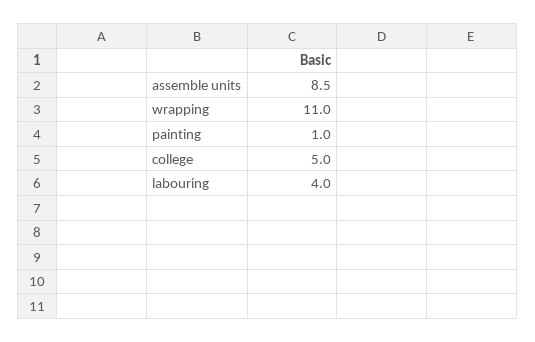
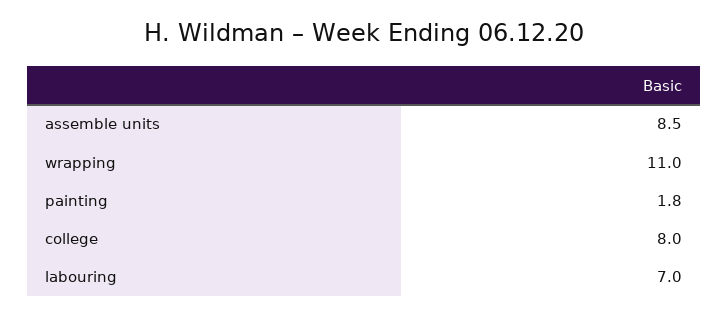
  {
    "assemble units": 8.5,
    "wrapping": 11,
-   "painting": 1,
+   "painting": 1.8,
-   "college": 5,
+   "college": 8,
-   "labouring": 4
+   "labouring": 7
  }

